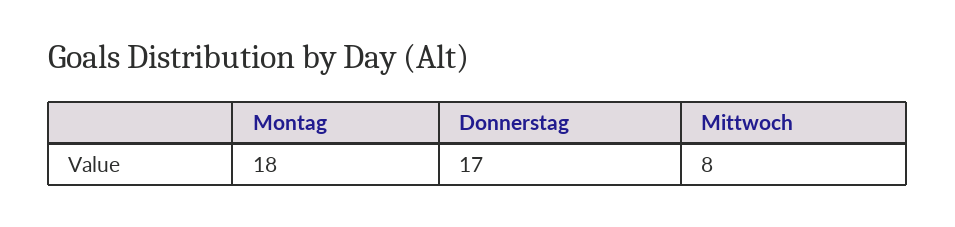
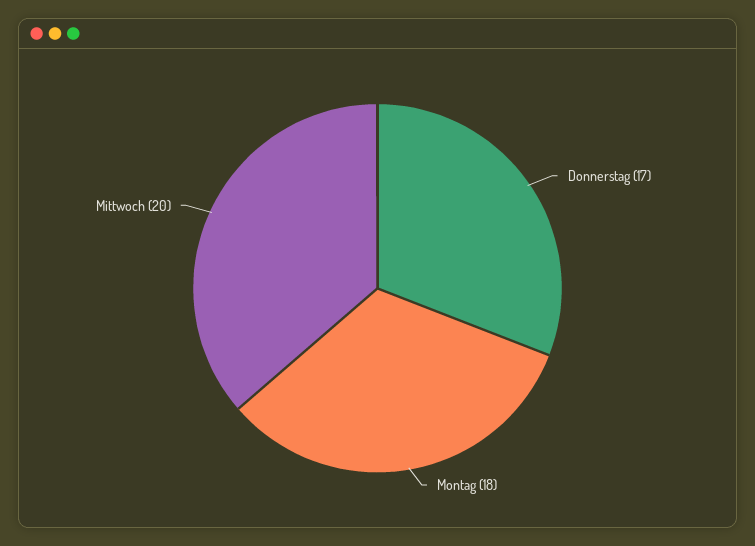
  {
    "Montag": 18,
    "Donnerstag": 17,
-   "Mittwoch": 8
+   "Mittwoch": 20
  }

